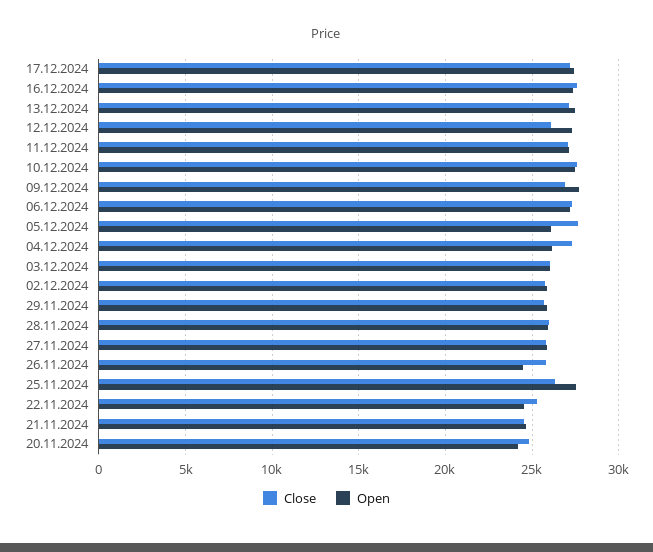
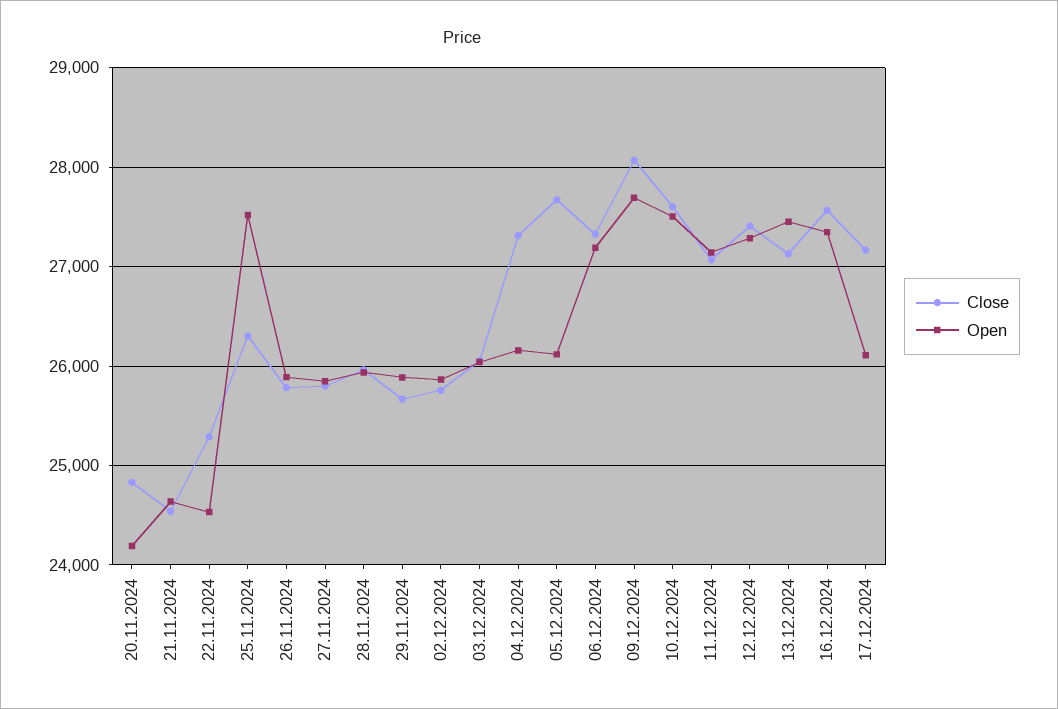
  {
    "Close": {
      "17.12.2024": 27200,
      "16.12.2024": 27600,
      "13.12.2024": 27100,
-     "12.12.2024": 26000,
+     "12.12.2024": 27400,
      "11.12.2024": 27100,
      "10.12.2024": 27600,
-     "09.12.2024": 27000,
+     "09.12.2024": 28100,
      "06.12.2024": 27300,
      "05.12.2024": 27700,
      "04.12.2024": 27300,
      "03.12.2024": 26100,
      "02.12.2024": 25800,
      "29.11.2024": 25700,
      "28.11.2024": 26000,
      "27.11.2024": 25800,
      "26.11.2024": 25800,
      "25.11.2024": 26300,
      "22.11.2024": 25300,
      "21.11.2024": 24500,
      "20.11.2024": 24800
    },
    "Open": {
-     "17.12.2024": 27500,
+     "17.12.2024": 26100,
      "16.12.2024": 27300,
      "13.12.2024": 27500,
      "12.12.2024": 27300,
      "11.12.2024": 27100,
      "10.12.2024": 27500,
      "09.12.2024": 27700,
      "06.12.2024": 27200,
      "05.12.2024": 26100,
      "04.12.2024": 26200,
      "03.12.2024": 26000,
      "02.12.2024": 25900,
      "29.11.2024": 25900,
      "28.11.2024": 25900,
      "27.11.2024": 25800,
-     "26.11.2024": 24500,
+     "26.11.2024": 25900,
      "25.11.2024": 27500,
      "22.11.2024": 24500,
      "21.11.2024": 24600,
      "20.11.2024": 24200
    }
  }

